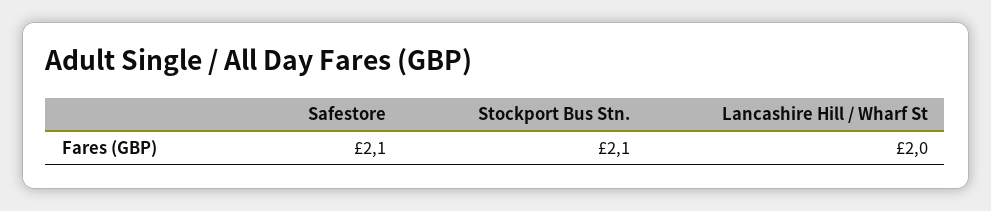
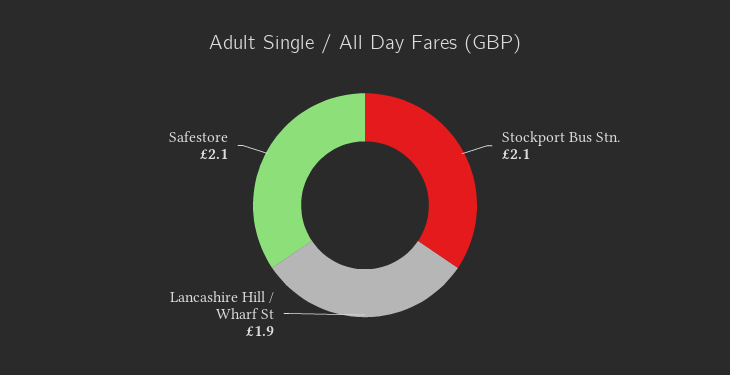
  {
    "Safestore": 2.1,
    "Stockport Bus Stn.": 2.1,
-   "Lancashire Hill / Wharf St": 2
+   "Lancashire Hill / Wharf St": 1.9
  }

